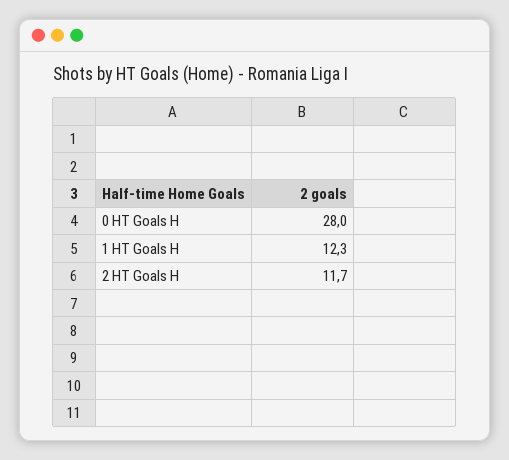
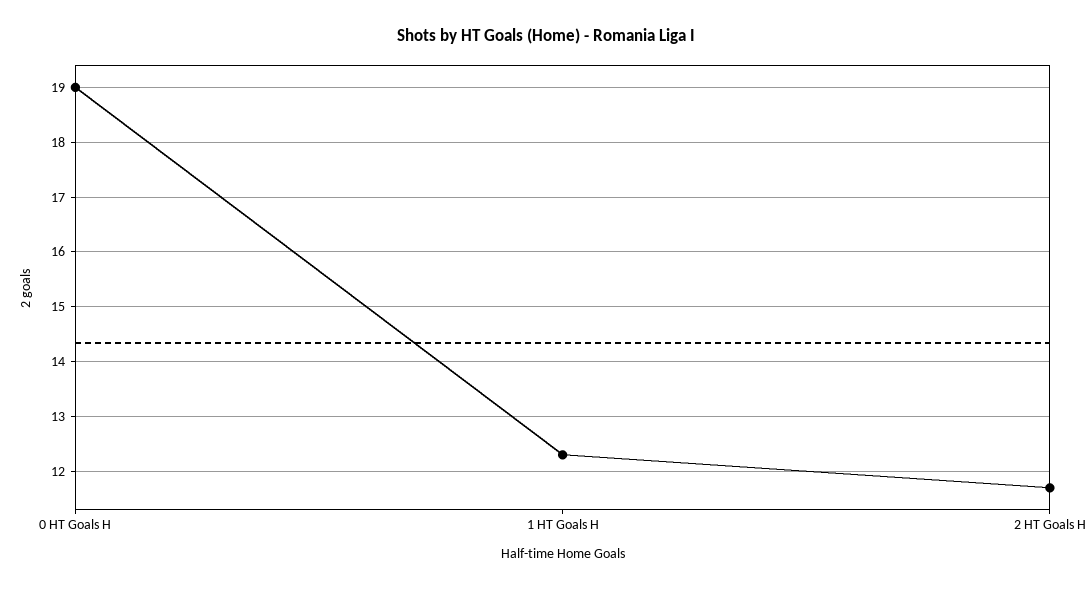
  {
-   "0 HT Goals H": 28,
+   "0 HT Goals H": 19,
    "1 HT Goals H": 12.3,
    "2 HT Goals H": 11.7
  }

